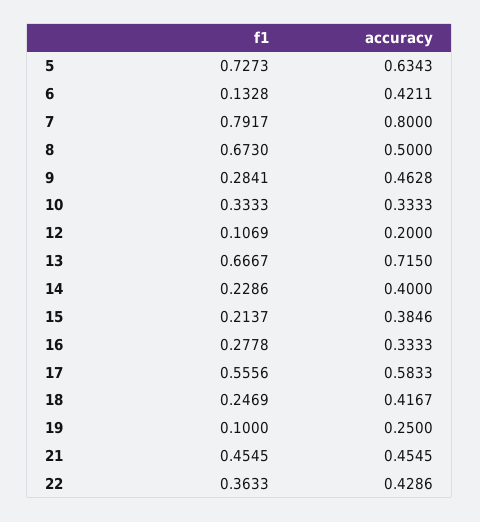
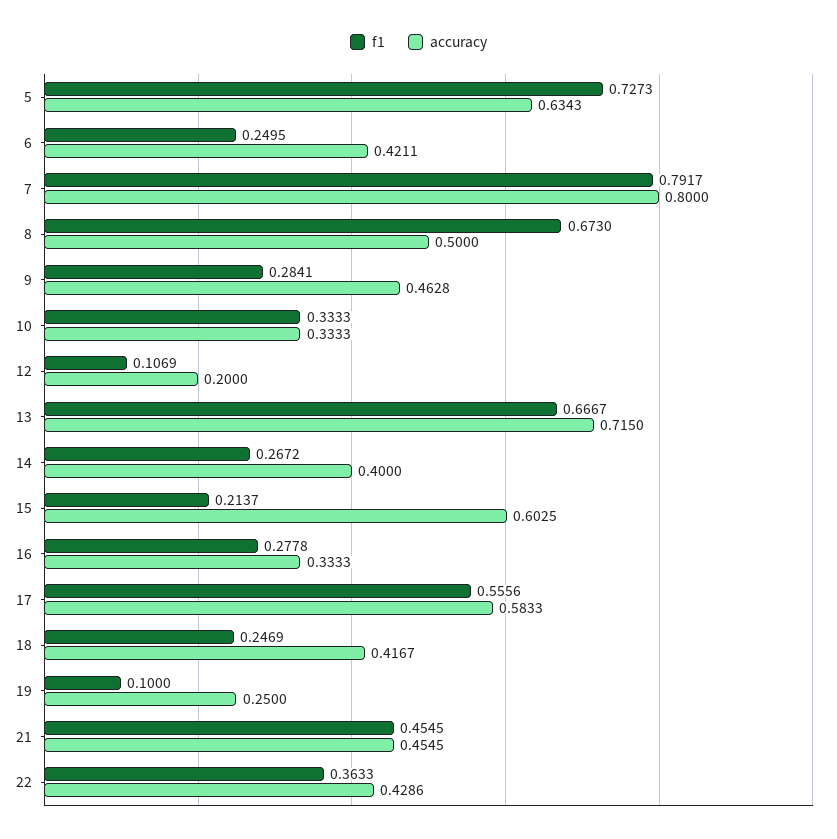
  {
    "f1": {
      "5": 0.7273,
-     "6": 0.1328,
+     "6": 0.2495,
      "7": 0.7917,
      "8": 0.673,
      "9": 0.2841,
      "10": 0.3333,
      "12": 0.1069,
      "13": 0.6667,
-     "14": 0.2286,
+     "14": 0.2672,
      "15": 0.2137,
      "16": 0.2778,
      "17": 0.5556,
      "18": 0.2469,
      "19": 0.1,
      "21": 0.4545,
      "22": 0.3633
    },
    "accuracy": {
      "5": 0.6343,
      "6": 0.4211,
      "7": 0.8,
      "8": 0.5,
      "9": 0.4628,
      "10": 0.3333,
      "12": 0.2,
      "13": 0.715,
      "14": 0.4,
-     "15": 0.3846,
+     "15": 0.6025,
      "16": 0.3333,
      "17": 0.5833,
      "18": 0.4167,
      "19": 0.25,
      "21": 0.4545,
      "22": 0.4286
    }
  }

